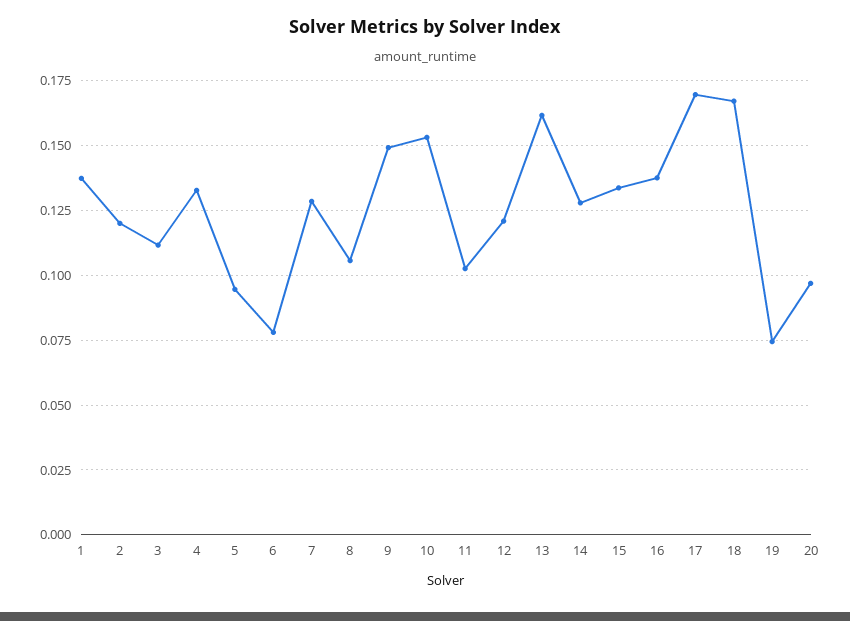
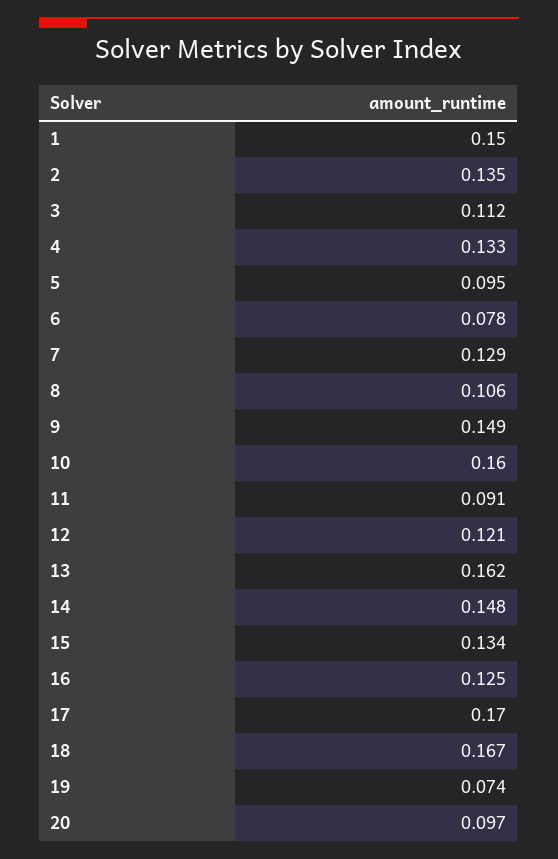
  {
-   "1": 0.1375,
+   "1": 0.15,
-   "2": 0.12,
+   "2": 0.135,
    "3": 0.112,
    "4": 0.133,
    "5": 0.095,
    "6": 0.078,
    "7": 0.129,
    "8": 0.106,
    "9": 0.149,
-   "10": 0.1525,
+   "10": 0.16,
-   "11": 0.1025,
+   "11": 0.091,
    "12": 0.121,
    "13": 0.162,
-   "14": 0.1275,
+   "14": 0.148,
    "15": 0.134,
-   "16": 0.1375,
+   "16": 0.125,
    "17": 0.17,
    "18": 0.167,
    "19": 0.074,
    "20": 0.097
  }

